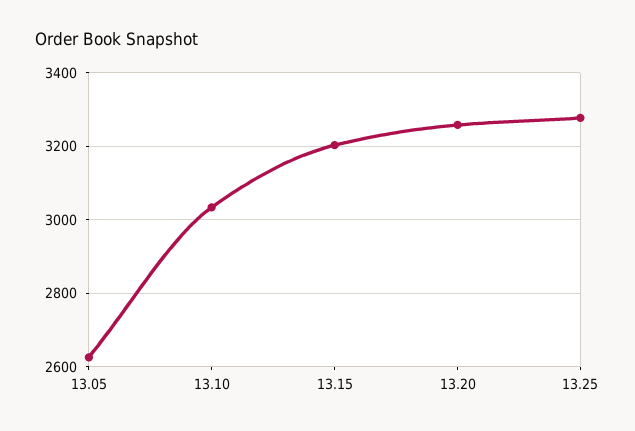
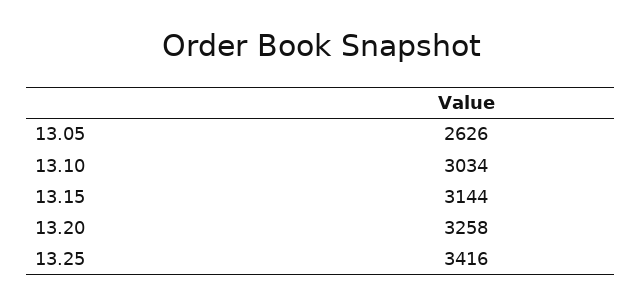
  {
    "13.05": 2626,
    "13.10": 3034,
-   "13.15": 3200,
+   "13.15": 3144,
    "13.20": 3258,
-   "13.25": 3280
+   "13.25": 3416
  }

